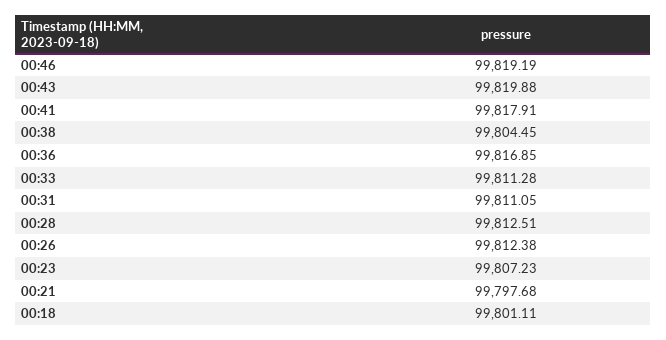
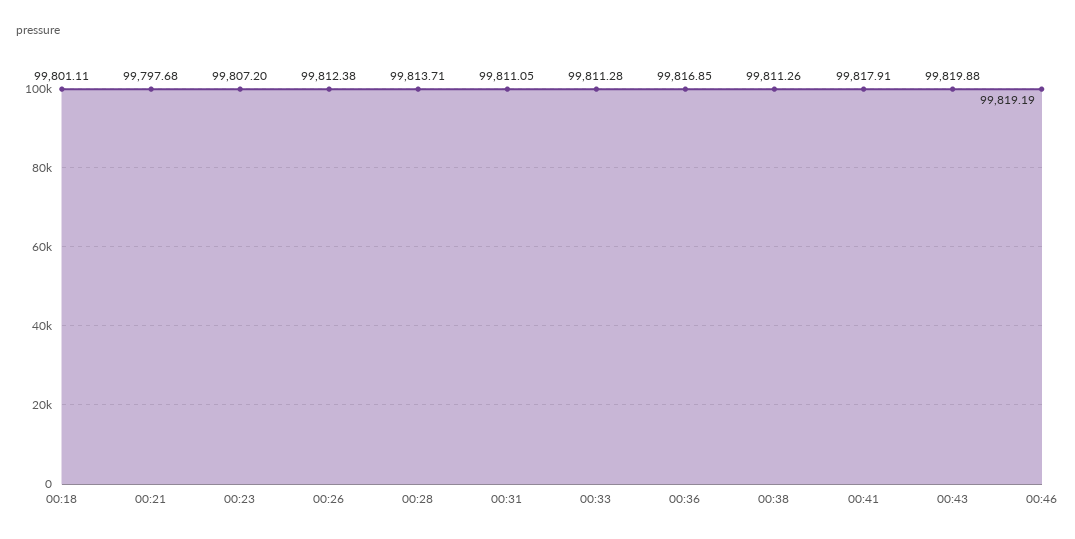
  {
    "00:46": 99819.19,
    "00:43": 99819.88,
    "00:41": 99817.91,
-   "00:38": 99804.45,
+   "00:38": 99811.26,
    "00:36": 99816.85,
    "00:33": 99811.28,
    "00:31": 99811.05,
-   "00:28": 99812.51,
+   "00:28": 99813.71,
    "00:26": 99812.38,
-   "00:23": 99807.23,
+   "00:23": 99807.2,
    "00:21": 99797.68,
    "00:18": 99801.11
  }

